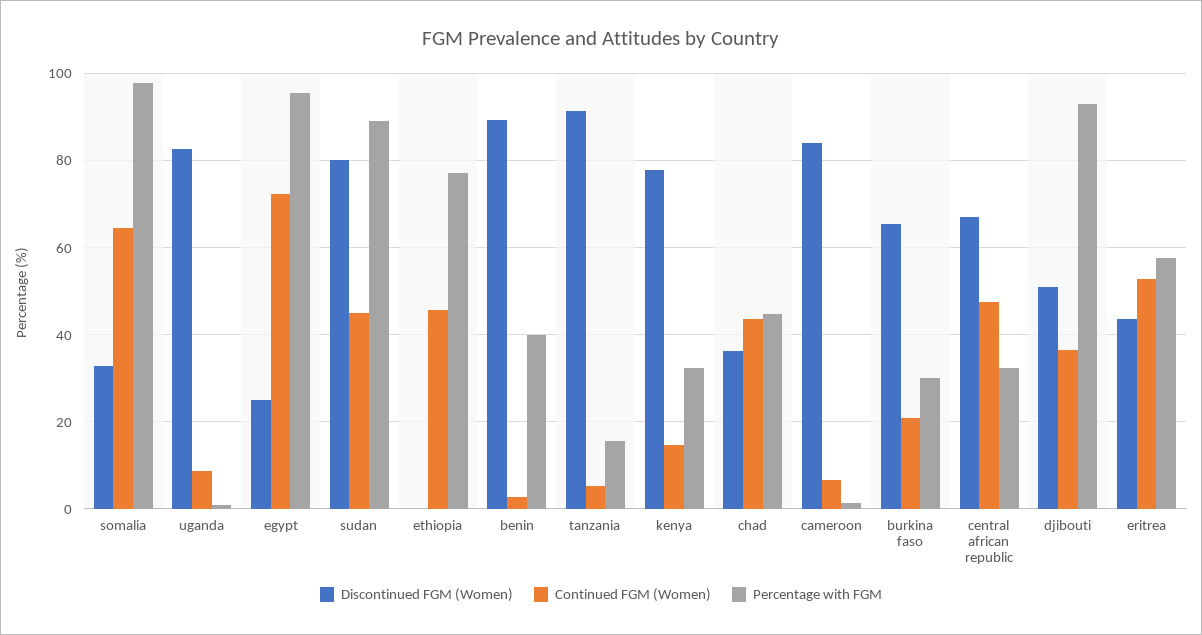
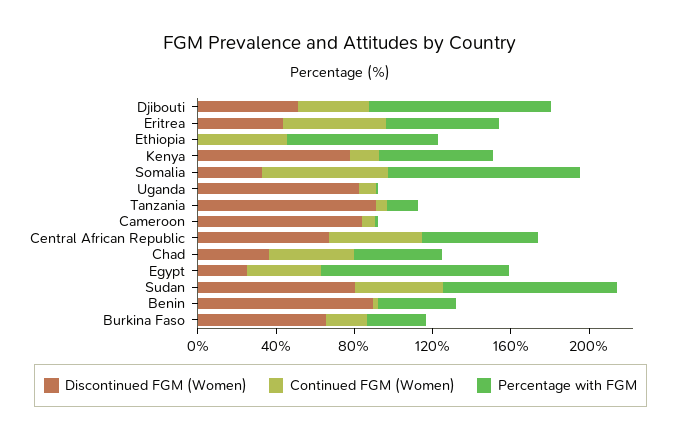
  {
    "Discontinued FGM (Women)": {
      "somalia": 32,
      "uganda": 82,
      "egypt": 26,
      "sudan": 80,
      "ethiopia": 0,
      "benin": 90,
      "tanzania": 92,
      "kenya": 78,
      "chad": 36,
      "cameroon": 84,
      "burkina faso": 66,
      "central african republic": 68,
      "djibouti": 52,
      "eritrea": 44
    },
    "Continued FGM (Women)": {
      "somalia": 64,
      "uganda": 8,
-     "egypt": 72,
+     "egypt": 40,
      "sudan": 44,
      "ethiopia": 46,
      "benin": 2,
      "tanzania": 6,
      "kenya": 14,
      "chad": 44,
      "cameroon": 6,
      "burkina faso": 22,
      "central african republic": 48,
      "djibouti": 36,
      "eritrea": 52
    },
    "Percentage with FGM": {
      "somalia": 98,
      "uganda": 2,
      "egypt": 96,
      "sudan": 90,
      "ethiopia": 78,
      "benin": 40,
      "tanzania": 16,
-     "kenya": 32,
+     "kenya": 60,
      "chad": 44,
      "cameroon": 2,
      "burkina faso": 30,
-     "central african republic": 32,
+     "central african republic": 60,
      "djibouti": 94,
      "eritrea": 58
    }
  }

